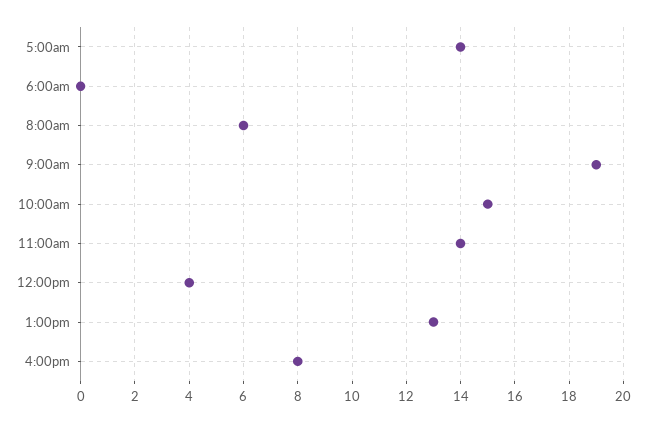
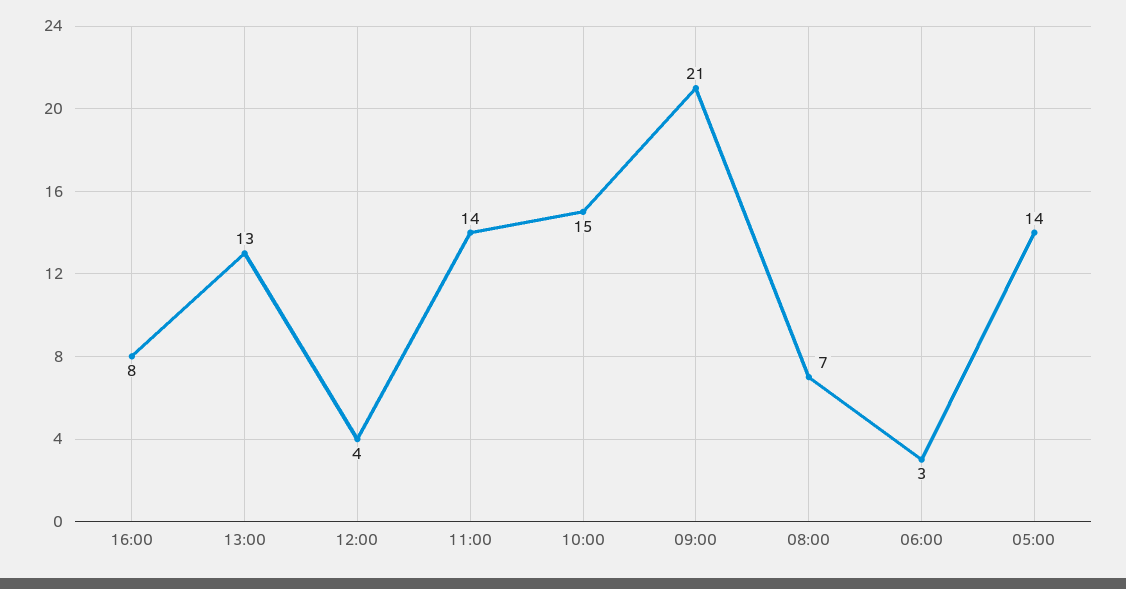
  {
    "5:00am": 14,
-   "6:00am": 0,
+   "6:00am": 3,
-   "8:00am": 6,
+   "8:00am": 7,
-   "9:00am": 19,
+   "9:00am": 21,
    "10:00am": 15,
    "11:00am": 14,
    "12:00pm": 4,
    "1:00pm": 13,
    "4:00pm": 8
  }

